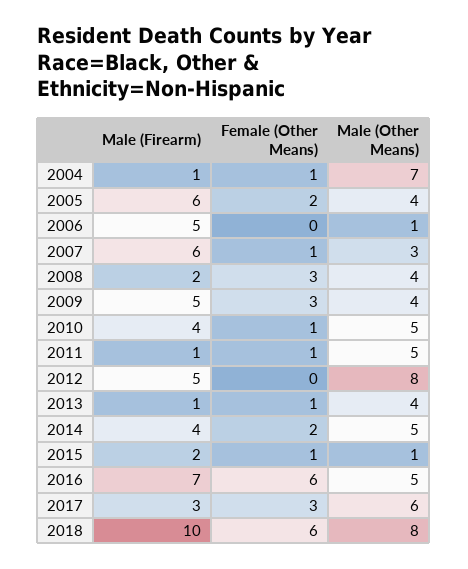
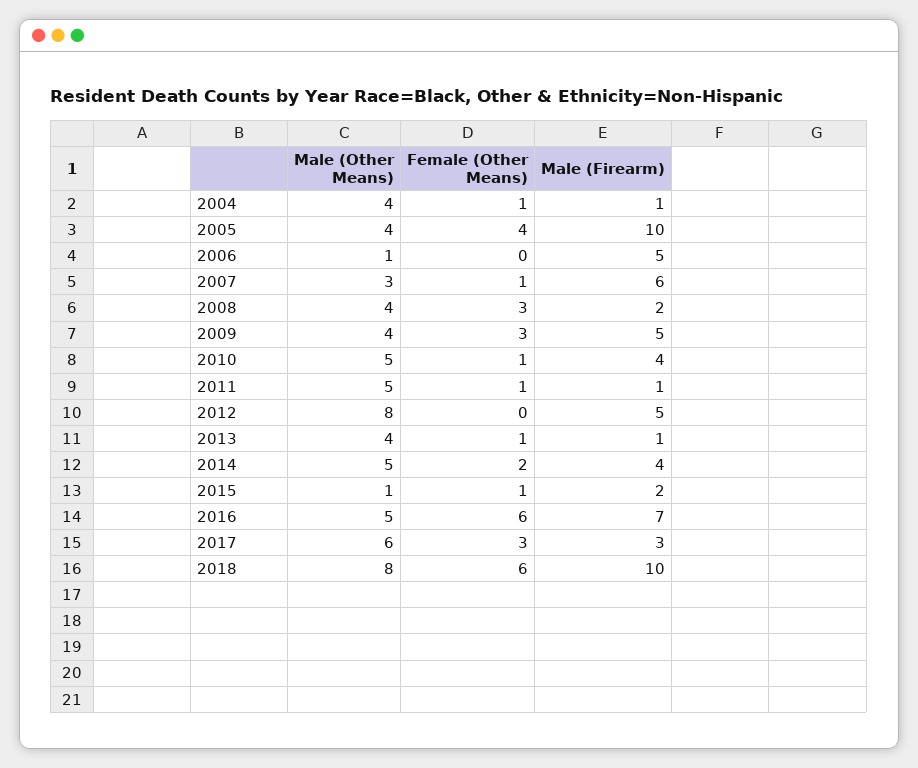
  {
    "Male (Firearm)": {
      "2004": 1,
-     "2005": 6,
+     "2005": 10,
      "2006": 5,
      "2007": 6,
      "2008": 2,
      "2009": 5,
      "2010": 4,
      "2011": 1,
      "2012": 5,
      "2013": 1,
      "2014": 4,
      "2015": 2,
      "2016": 7,
      "2017": 3,
      "2018": 10
    },
    "Female (Other Means)": {
      "2004": 1,
-     "2005": 2,
+     "2005": 4,
      "2006": 0,
      "2007": 1,
      "2008": 3,
      "2009": 3,
      "2010": 1,
      "2011": 1,
      "2012": 0,
      "2013": 1,
      "2014": 2,
      "2015": 1,
      "2016": 6,
      "2017": 3,
      "2018": 6
    },
    "Male (Other Means)": {
-     "2004": 7,
+     "2004": 4,
      "2005": 4,
      "2006": 1,
      "2007": 3,
      "2008": 4,
      "2009": 4,
      "2010": 5,
      "2011": 5,
      "2012": 8,
      "2013": 4,
      "2014": 5,
      "2015": 1,
      "2016": 5,
      "2017": 6,
      "2018": 8
    }
  }

